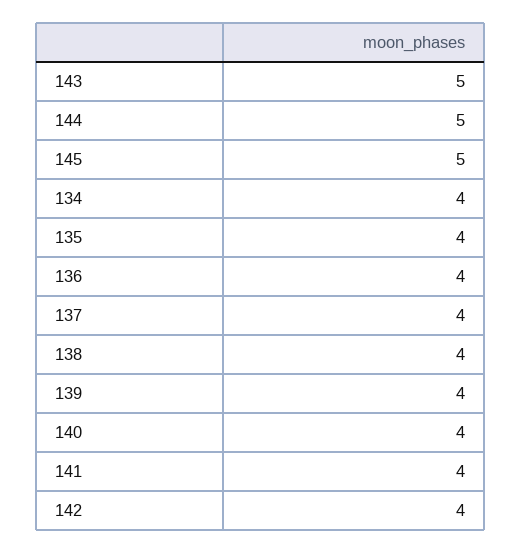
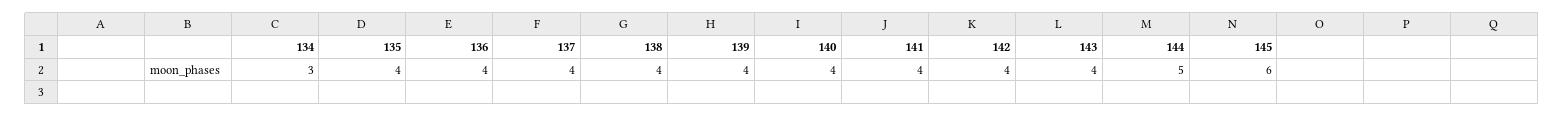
  {
-   "143": 5,
+   "143": 4,
    "144": 5,
-   "145": 5,
+   "145": 6,
-   "134": 4,
+   "134": 3,
    "135": 4,
    "136": 4,
    "137": 4,
    "138": 4,
    "139": 4,
    "140": 4,
    "141": 4,
    "142": 4
  }

